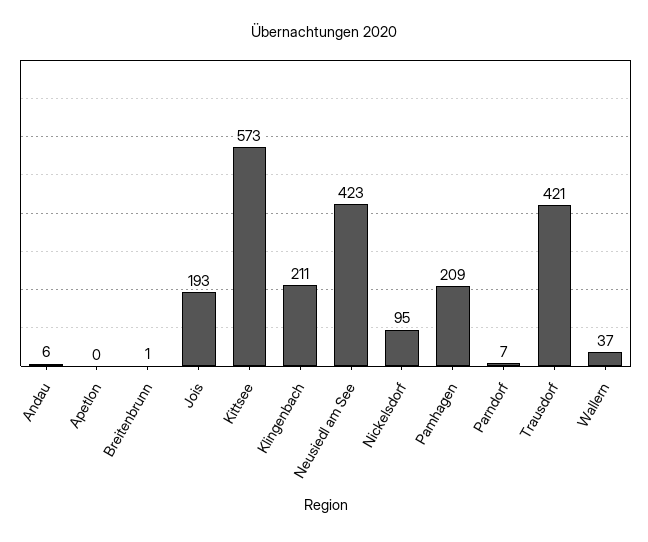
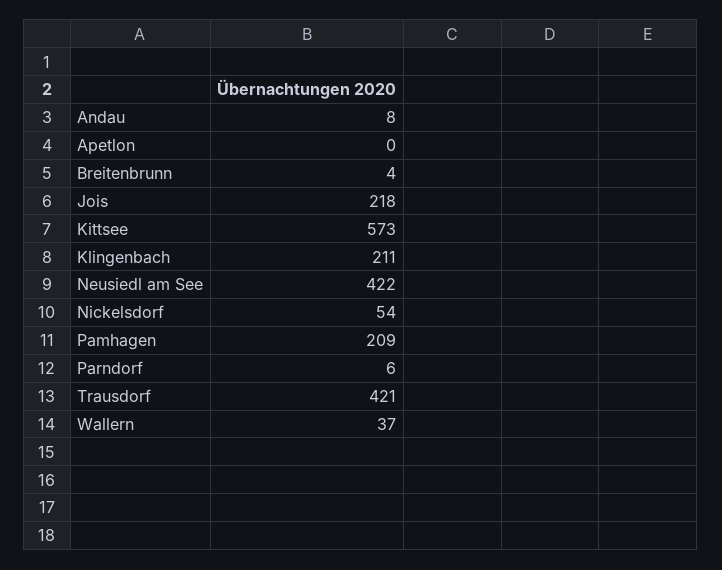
  {
-   "Andau": 6,
+   "Andau": 8,
    "Apetlon": 0,
-   "Breitenbrunn": 1,
+   "Breitenbrunn": 4,
-   "Jois": 193,
+   "Jois": 218,
    "Kittsee": 573,
    "Klingenbach": 211,
-   "Neusiedl am See": 423,
+   "Neusiedl am See": 422,
-   "Nickelsdorf": 95,
+   "Nickelsdorf": 54,
    "Pamhagen": 209,
-   "Parndorf": 7,
+   "Parndorf": 6,
    "Trausdorf": 421,
    "Wallern": 37
  }

